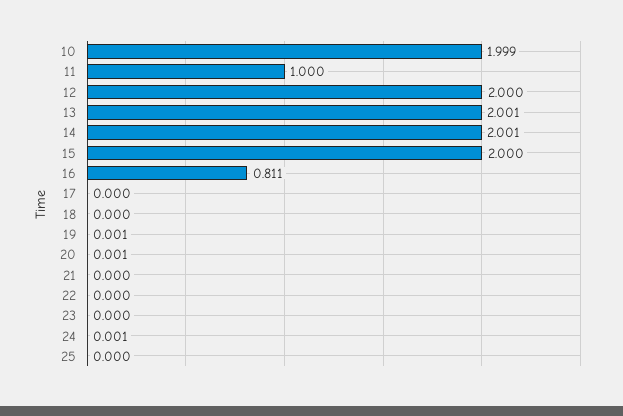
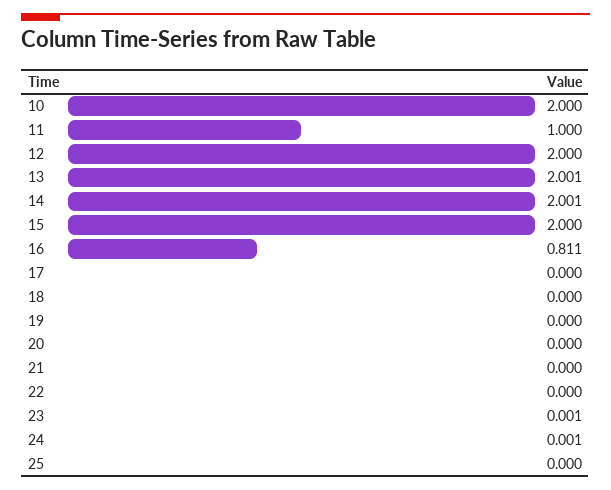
  {
-   "10": 1.999,
+   "10": 2,
    "11": 1,
    "12": 2,
    "13": 2.001,
    "14": 2.001,
    "15": 2,
    "16": 0.811,
    "17": 0,
    "18": 0,
-   "19": 0.001,
+   "19": 0,
-   "20": 0.001,
+   "20": 0,
    "21": 0,
    "22": 0,
-   "23": 0,
+   "23": 0.001,
    "24": 0.001,
    "25": 0
  }

